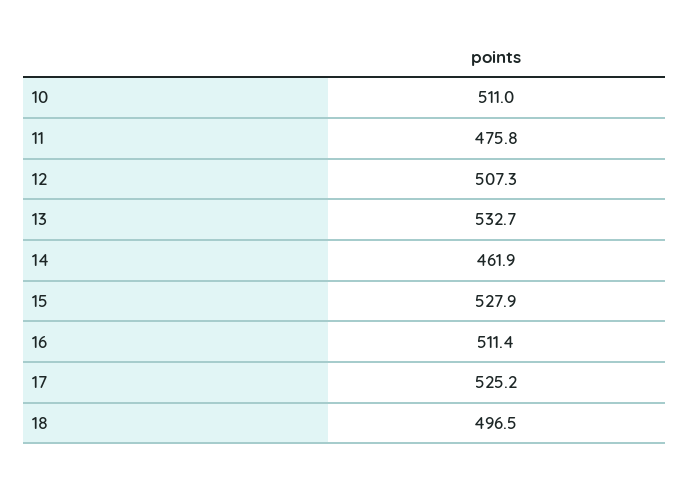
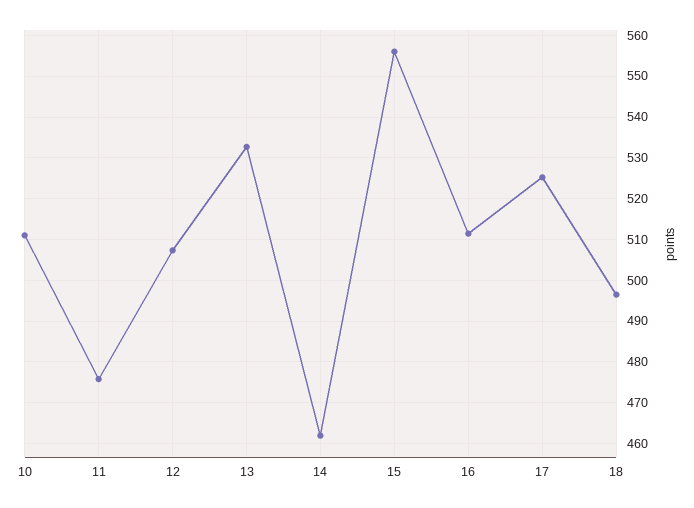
  {
    "10": 511,
    "11": 475.8,
    "12": 507.3,
    "13": 532.7,
    "14": 461.9,
-   "15": 527.9,
+   "15": 556,
    "16": 511.4,
    "17": 525.2,
    "18": 496.5
  }

